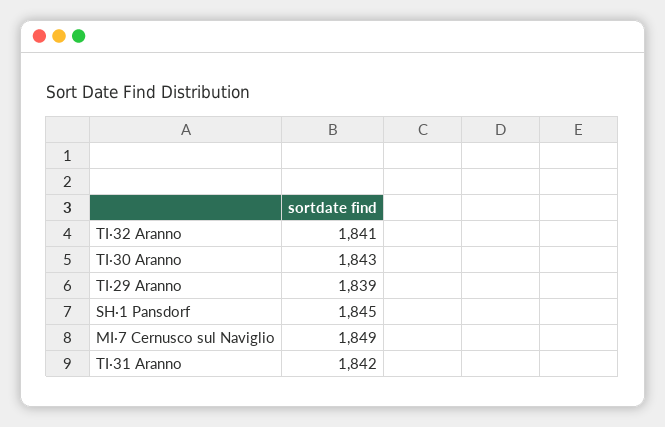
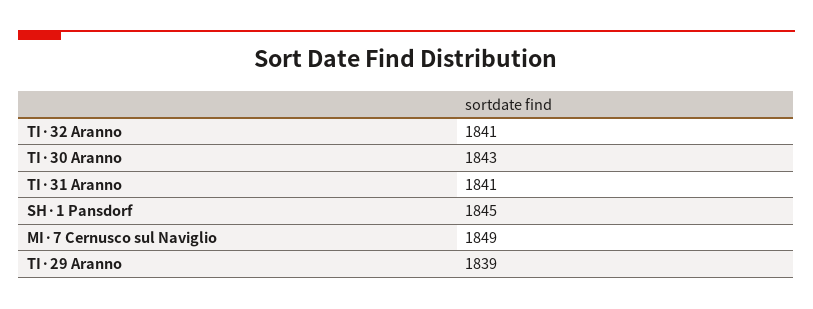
  {
    "TI·32 Aranno": 1841,
    "TI·30 Aranno": 1843,
    "TI·29 Aranno": 1839,
    "SH·1 Pansdorf": 1845,
    "MI·7 Cernusco sul Naviglio": 1849,
-   "TI·31 Aranno": 1842
+   "TI·31 Aranno": 1841
  }

